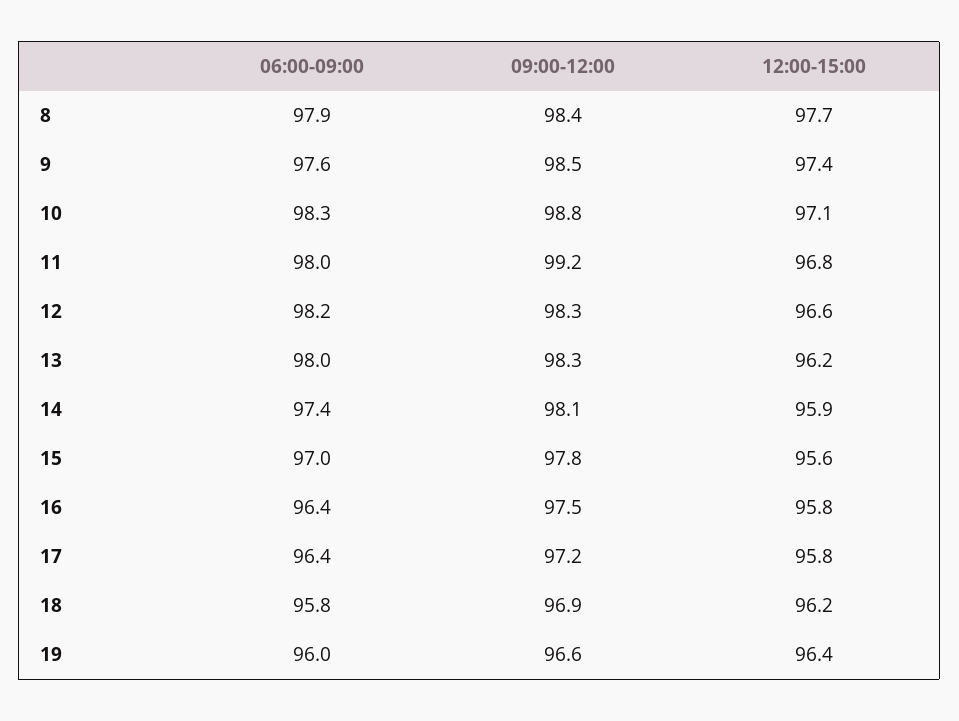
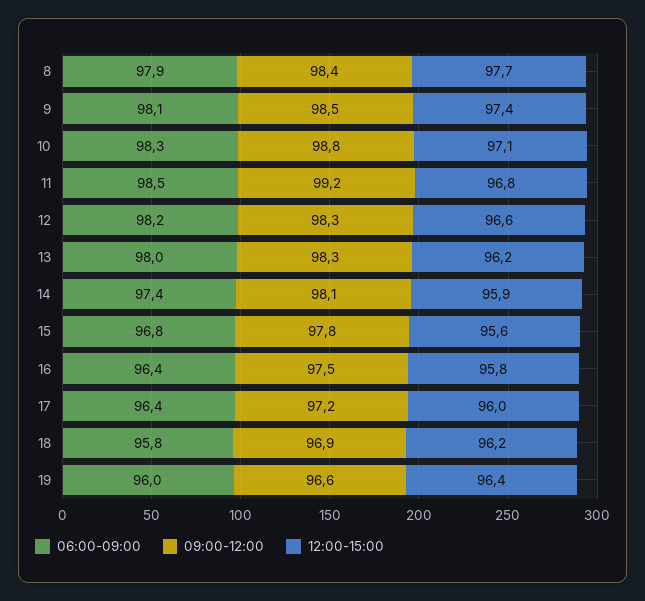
  {
    "06:00-09:00": {
      "8": 97.9,
-     "9": 97.6,
+     "9": 98.1,
      "10": 98.3,
-     "11": 98,
+     "11": 98.5,
      "12": 98.2,
      "13": 98,
      "14": 97.4,
-     "15": 97,
+     "15": 96.8,
      "16": 96.4,
      "17": 96.4,
      "18": 95.8,
      "19": 96
    },
    "09:00-12:00": {
      "8": 98.4,
      "9": 98.5,
      "10": 98.8,
      "11": 99.2,
      "12": 98.3,
      "13": 98.3,
      "14": 98.1,
      "15": 97.8,
      "16": 97.5,
      "17": 97.2,
      "18": 96.9,
      "19": 96.6
    },
    "12:00-15:00": {
      "8": 97.7,
      "9": 97.4,
      "10": 97.1,
      "11": 96.8,
      "12": 96.6,
      "13": 96.2,
      "14": 95.9,
      "15": 95.6,
      "16": 95.8,
-     "17": 95.8,
+     "17": 96,
      "18": 96.2,
      "19": 96.4
    }
  }

